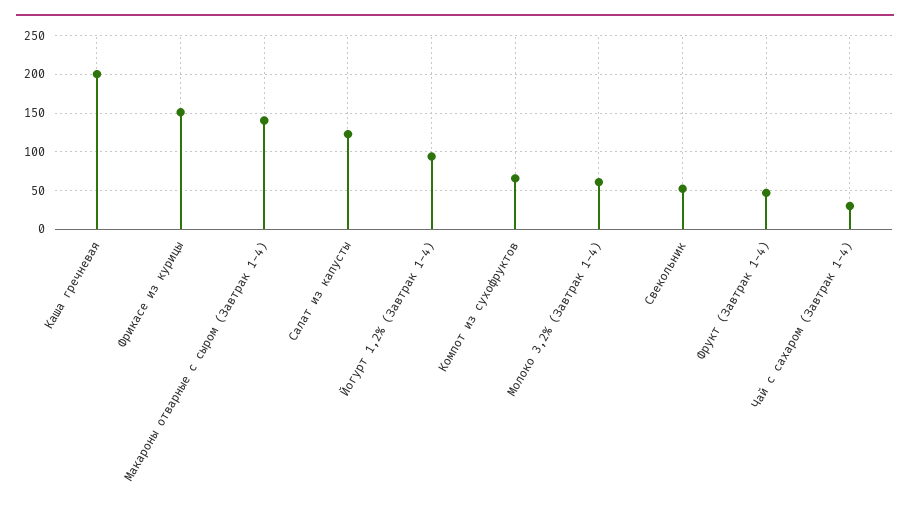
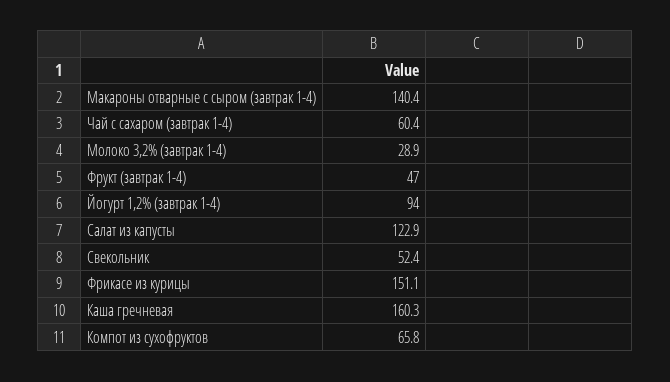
  {
-   "Каша гречневая": 200,
+   "Каша гречневая": 160.3,
    "Фрикасе из курицы": 151.1,
    "Макароны отварные с сыром (Завтрак 1-4)": 140.4,
    "Салат из капусты": 122.9,
    "Йогурт 1,2% (Завтрак 1-4)": 94,
    "Компот из сухофруктов": 65.8,
-   "Молоко 3,2% (Завтрак 1-4)": 60,
+   "Молоко 3,2% (Завтрак 1-4)": 28.9,
    "Свекольник": 52.4,
    "Фрукт (Завтрак 1-4)": 47,
-   "Чай с сахаром (Завтрак 1-4)": 30
+   "Чай с сахаром (Завтрак 1-4)": 60.4
  }

